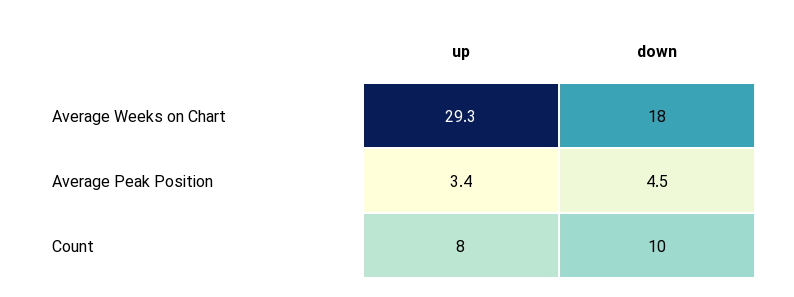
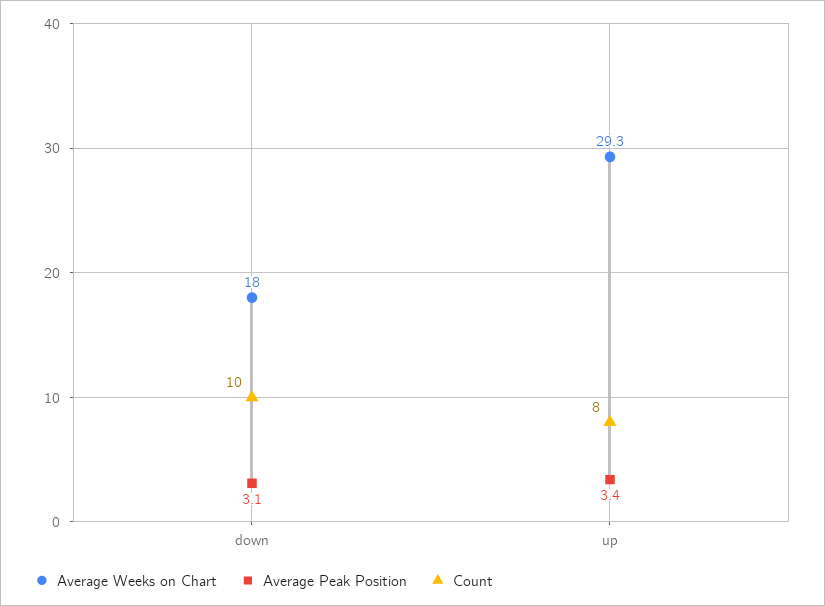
  {
    "Average Weeks on Chart": {
      "up": 29.3,
      "down": 18
    },
    "Average Peak Position": {
      "up": 3.4,
-     "down": 4.5
+     "down": 3.1
    },
    "Count": {
      "up": 8,
      "down": 10
    }
  }

